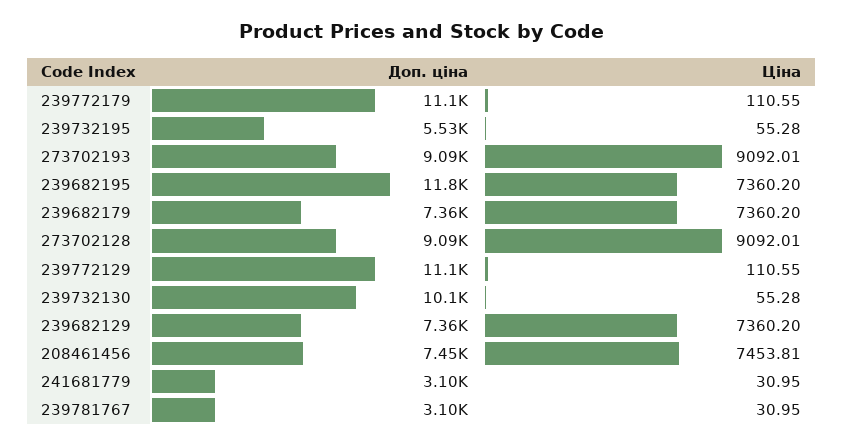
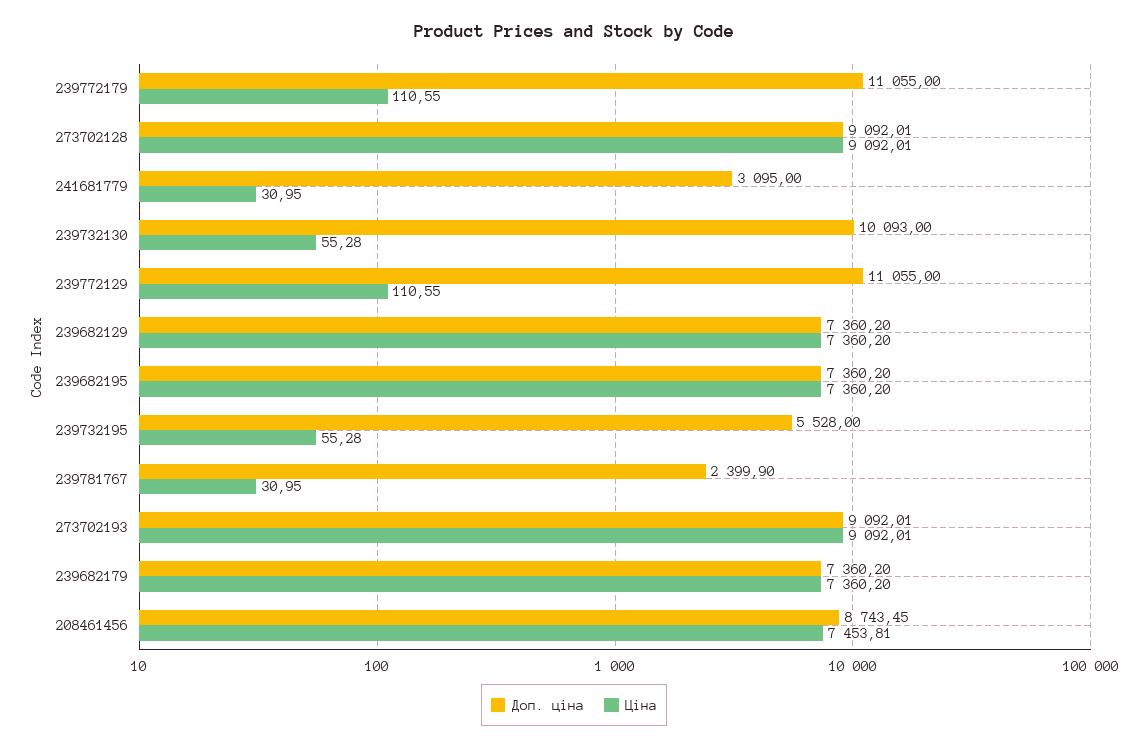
  {
    "Доп. ціна": {
      "239772179": 11055,
      "239732195": 5528,
      "273702193": 9092.01,
-     "239682195": 11800,
+     "239682195": 7360.2,
      "239682179": 7360.2,
      "273702128": 9092.01,
      "239772129": 11055,
      "239732130": 10093,
      "239682129": 7360.2,
-     "208461456": 7450,
+     "208461456": 8743.45,
      "241681779": 3095,
-     "239781767": 3100
+     "239781767": 2399.9
    },
    "Ціна": {
      "239772179": 110.55,
      "239732195": 55.28,
      "273702193": 9092.01,
      "239682195": 7360.2,
      "239682179": 7360.2,
      "273702128": 9092.01,
      "239772129": 110.55,
      "239732130": 55.28,
      "239682129": 7360.2,
      "208461456": 7453.81,
      "241681779": 30.95,
      "239781767": 30.95
    }
  }

